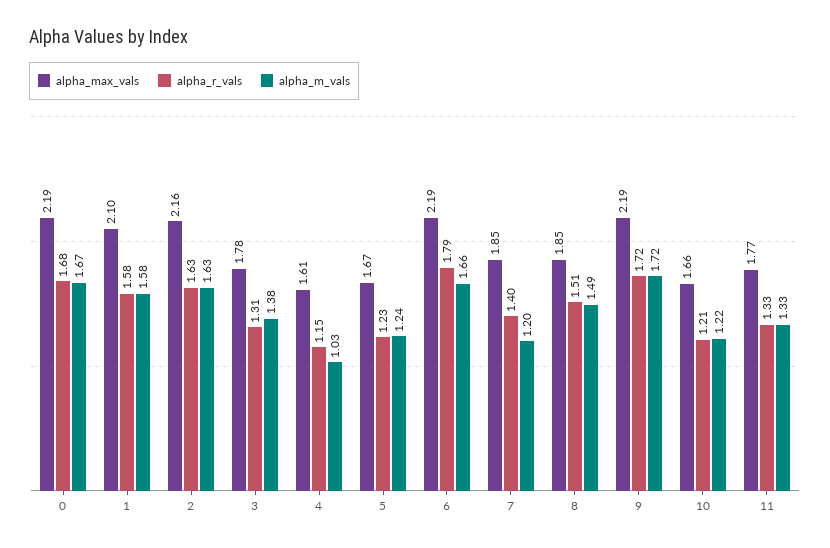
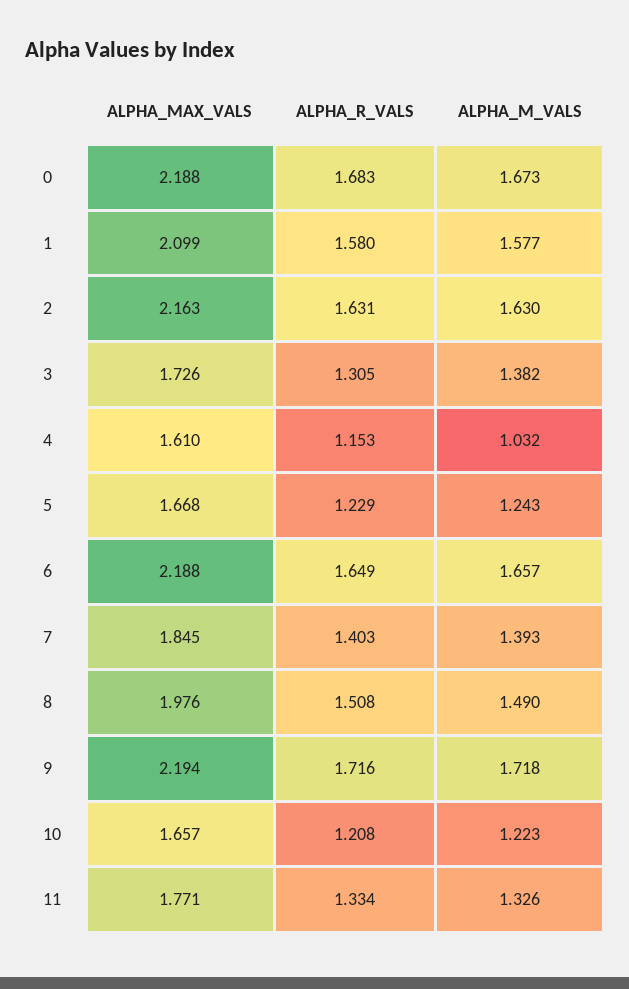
  {
    "alpha_max_vals": {
      "0": 2.188,
      "1": 2.099,
      "2": 2.163,
-     "3": 1.78,
+     "3": 1.726,
      "4": 1.61,
      "5": 1.668,
      "6": 2.188,
      "7": 1.845,
-     "8": 1.85,
+     "8": 1.976,
      "9": 2.194,
      "10": 1.657,
      "11": 1.771
    },
    "alpha_r_vals": {
      "0": 1.683,
      "1": 1.58,
      "2": 1.631,
      "3": 1.305,
      "4": 1.153,
      "5": 1.229,
-     "6": 1.79,
+     "6": 1.649,
      "7": 1.403,
      "8": 1.508,
      "9": 1.716,
      "10": 1.208,
      "11": 1.334
    },
    "alpha_m_vals": {
      "0": 1.673,
      "1": 1.577,
      "2": 1.63,
      "3": 1.382,
      "4": 1.032,
      "5": 1.243,
      "6": 1.657,
-     "7": 1.2,
+     "7": 1.393,
      "8": 1.49,
      "9": 1.718,
      "10": 1.223,
      "11": 1.326
    }
  }

